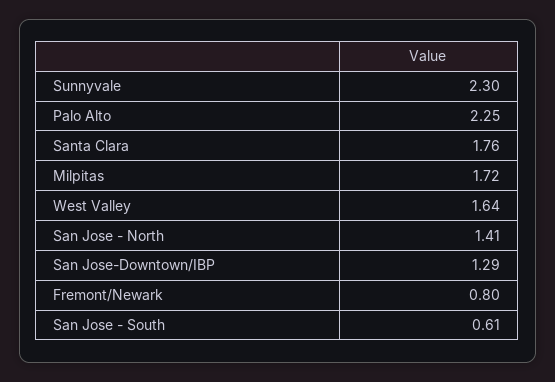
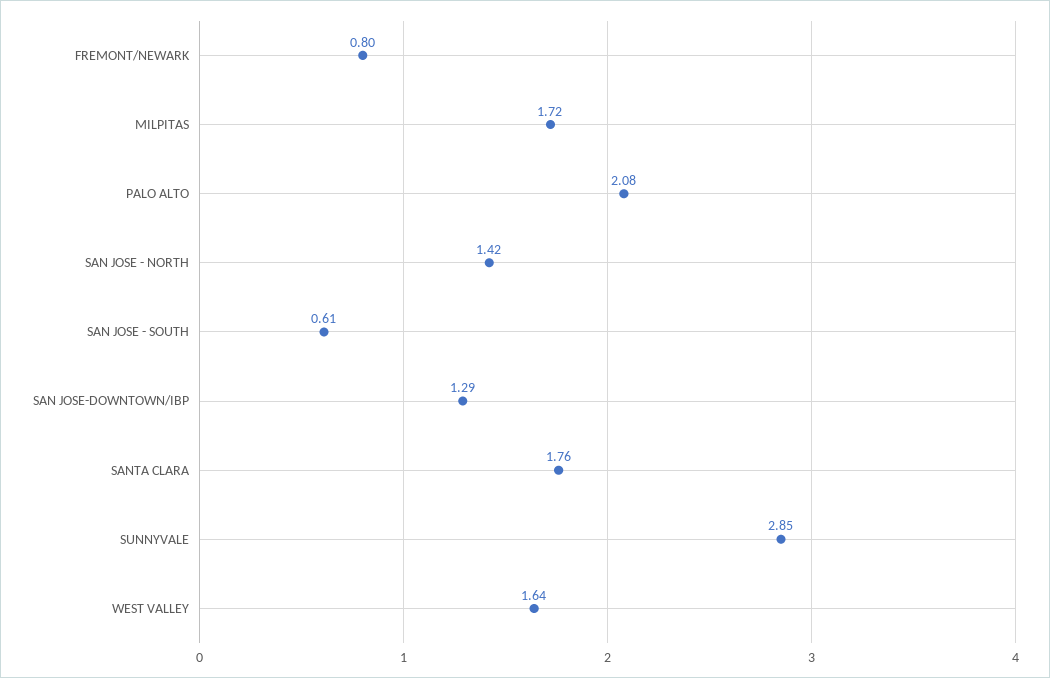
  {
-   "Sunnyvale": 2.3,
+   "Sunnyvale": 2.85,
-   "Palo Alto": 2.25,
+   "Palo Alto": 2.08,
    "Santa Clara": 1.76,
    "Milpitas": 1.72,
    "West Valley": 1.64,
-   "San Jose - North": 1.41,
+   "San Jose - North": 1.42,
    "San Jose-Downtown/IBP": 1.29,
    "Fremont/Newark": 0.8,
    "San Jose - South": 0.61
  }

